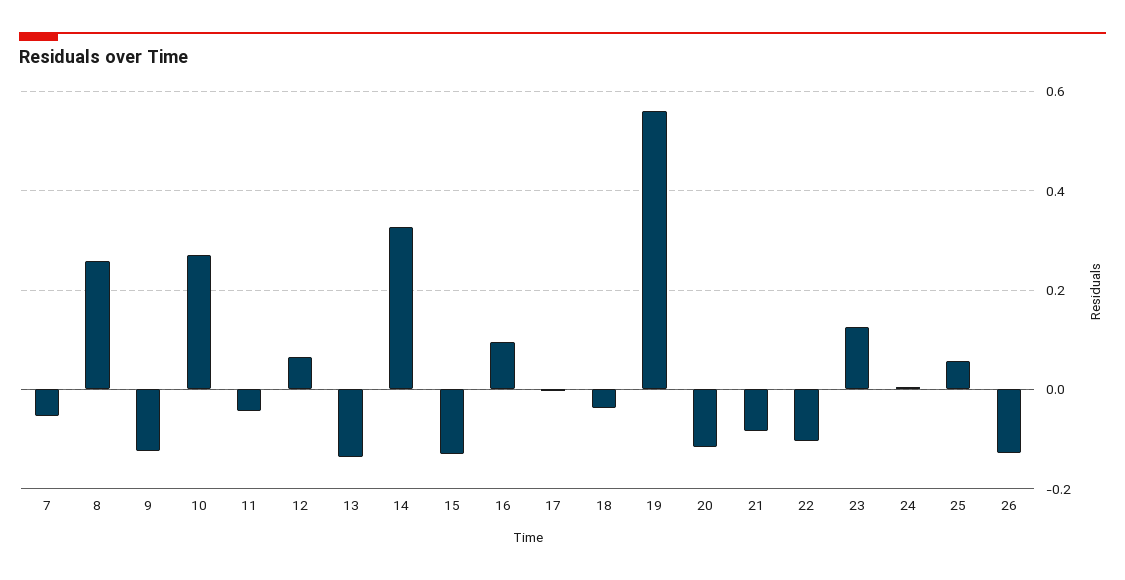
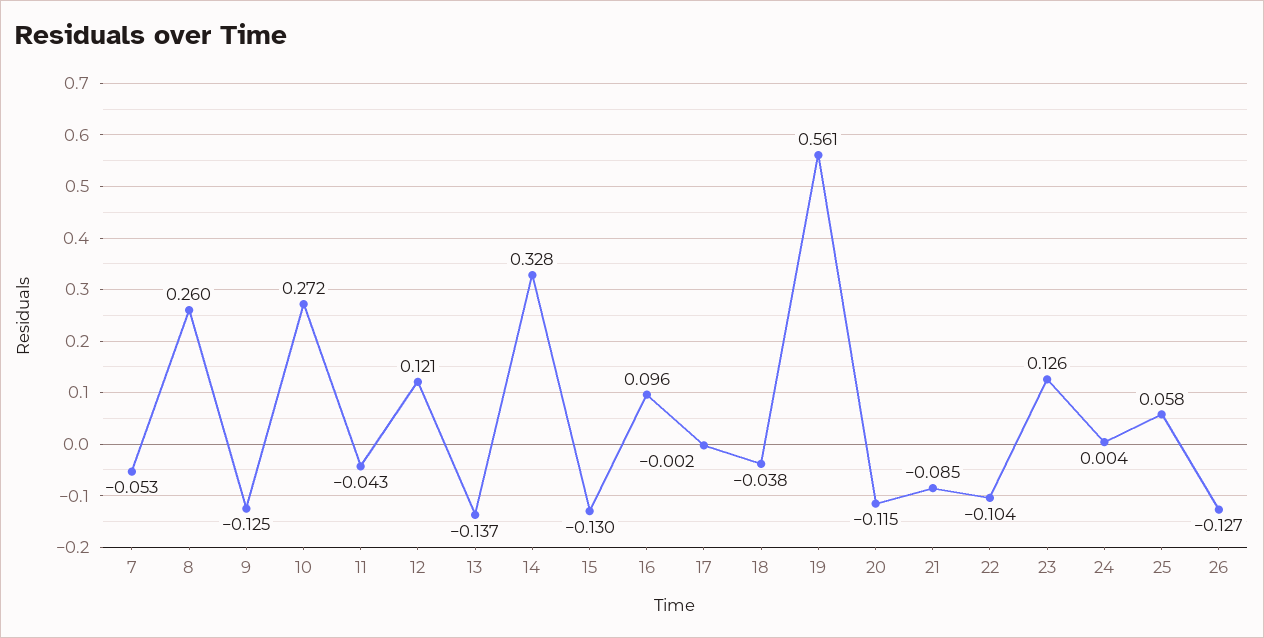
  {
    "7": -0.053,
    "8": 0.26,
    "9": -0.125,
    "10": 0.272,
    "11": -0.043,
-   "12": 0.06,
+   "12": 0.121,
    "13": -0.137,
    "14": 0.328,
    "15": -0.13,
    "16": 0.096,
    "17": -0.002,
    "18": -0.038,
    "19": 0.561,
    "20": -0.115,
    "21": -0.085,
    "22": -0.104,
    "23": 0.126,
    "24": 0.004,
    "25": 0.058,
    "26": -0.127
  }

